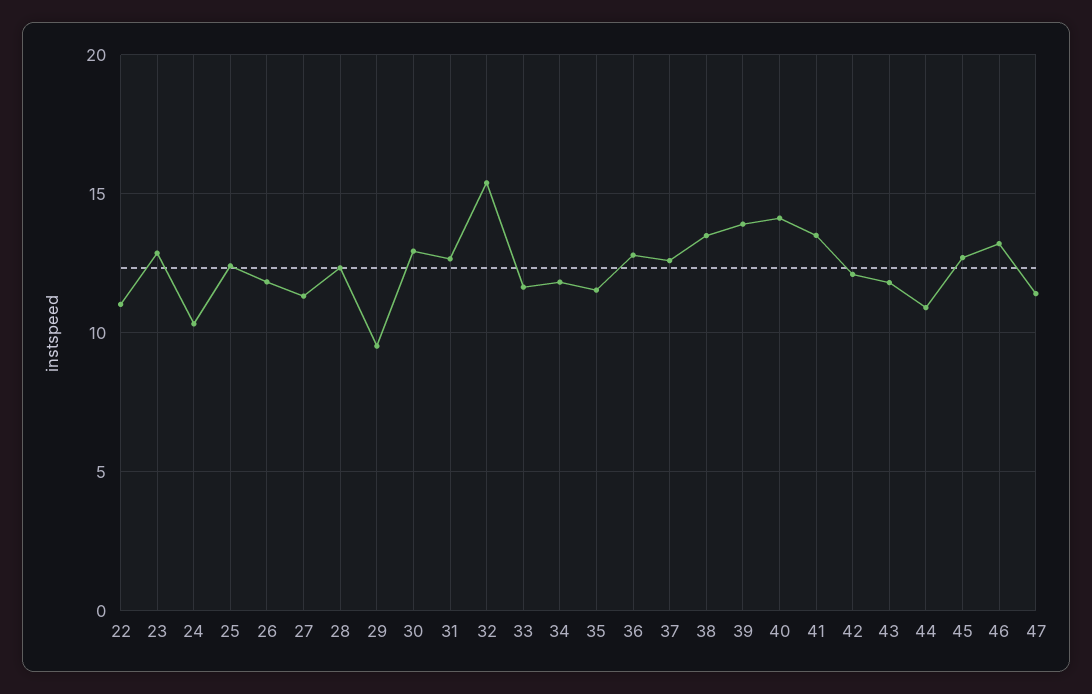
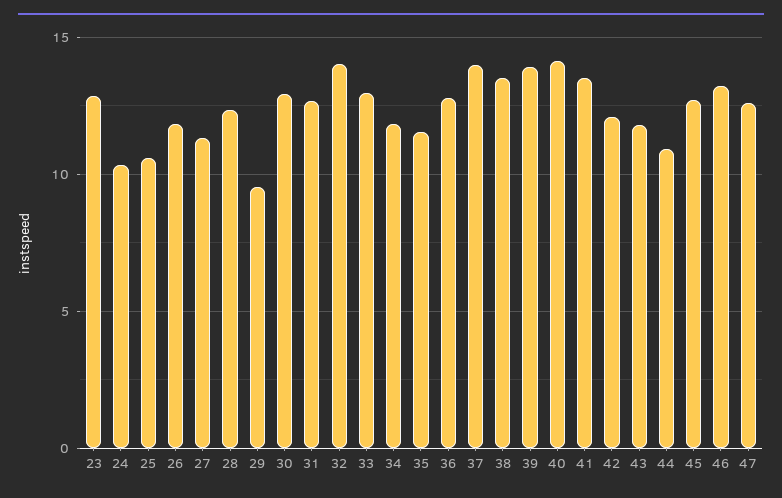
  {
-   "22": 11,
    "23": 13,
    "24": 10.5,
-   "25": 12.5,
+   "25": 10.5,
    "26": 12,
    "27": 11.5,
    "28": 12.5,
    "29": 9.5,
    "30": 13,
    "31": 12.5,
-   "32": 15.5,
+   "32": 14,
-   "33": 11.5,
+   "33": 13,
    "34": 12,
    "35": 11.5,
    "36": 13,
-   "37": 12.5,
+   "37": 14,
    "38": 13.5,
    "39": 14,
    "40": 14,
    "41": 13.5,
    "42": 12,
    "43": 12,
    "44": 11,
    "45": 12.5,
    "46": 13,
-   "47": 11.5
+   "47": 12.5
  }

